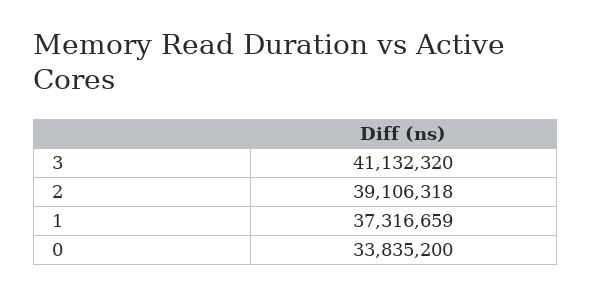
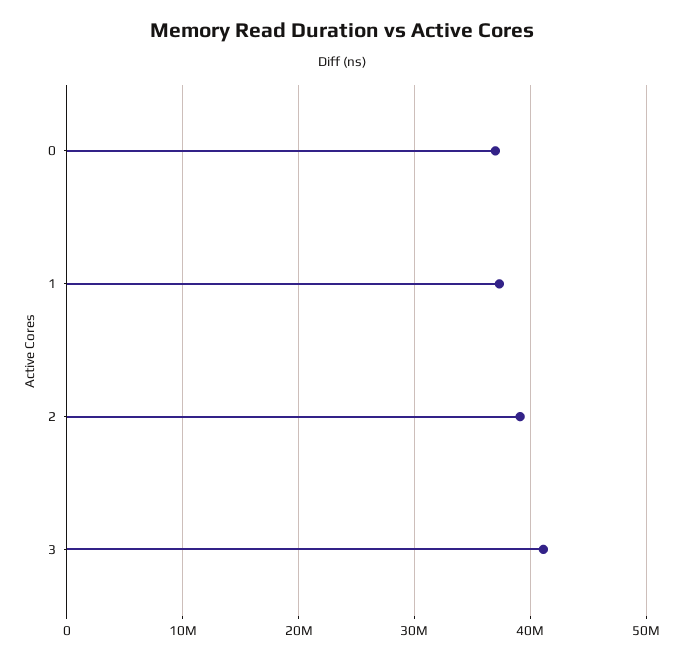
  {
    "3": 41132320,
    "2": 39106318,
    "1": 37316659,
-   "0": 33835200
+   "0": 37000000
  }

